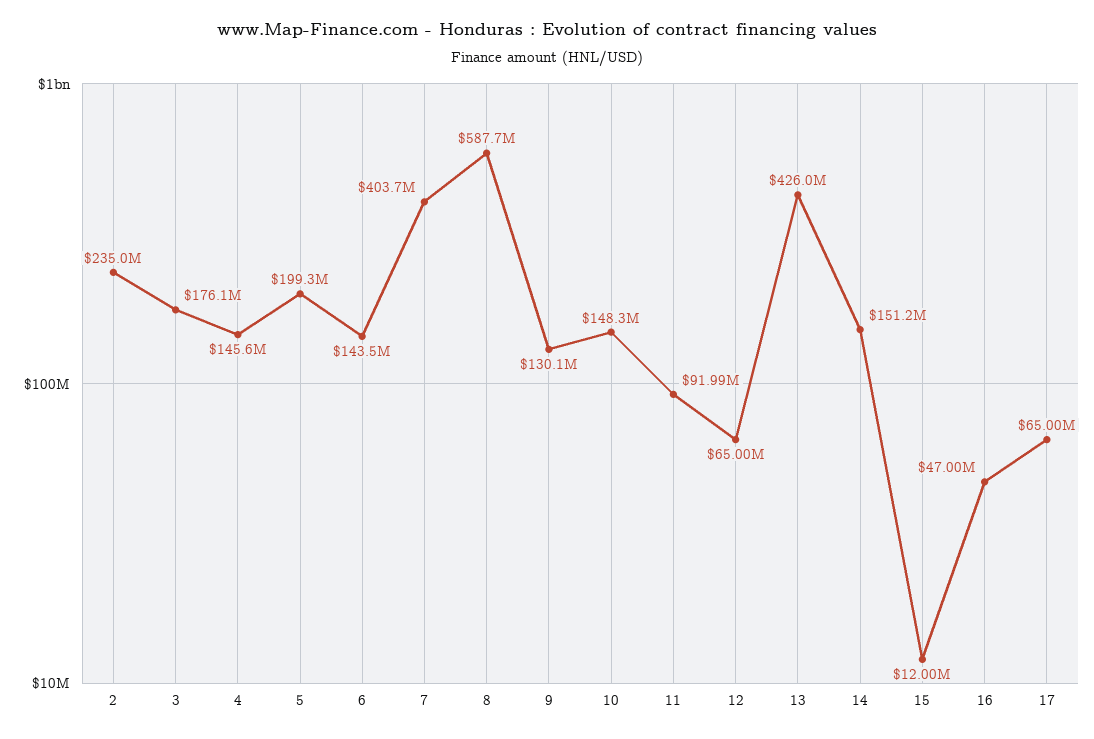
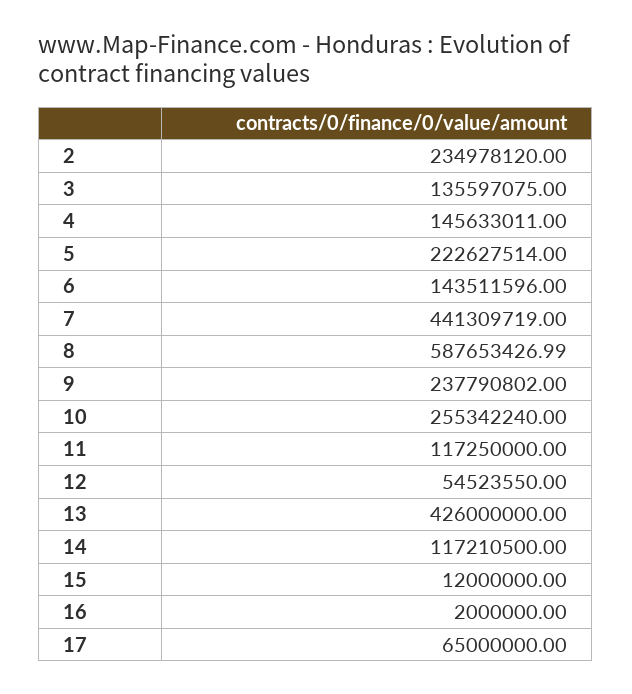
  {
    "2": 234978120,
-   "3": 176100000,
+   "3": 135597075,
    "4": 145633011,
-   "5": 199300000,
+   "5": 222627514,
    "6": 143511596,
-   "7": 403700000,
+   "7": 441309719,
    "8": 587653426.99,
-   "9": 130100000,
+   "9": 237790802,
-   "10": 148300000,
+   "10": 255342240,
-   "11": 91990000,
+   "11": 117250000,
-   "12": 65000000,
+   "12": 54523550,
    "13": 426000000,
-   "14": 151200000,
+   "14": 117210500,
    "15": 12000000,
-   "16": 47000000,
+   "16": 2000000,
    "17": 65000000
  }

